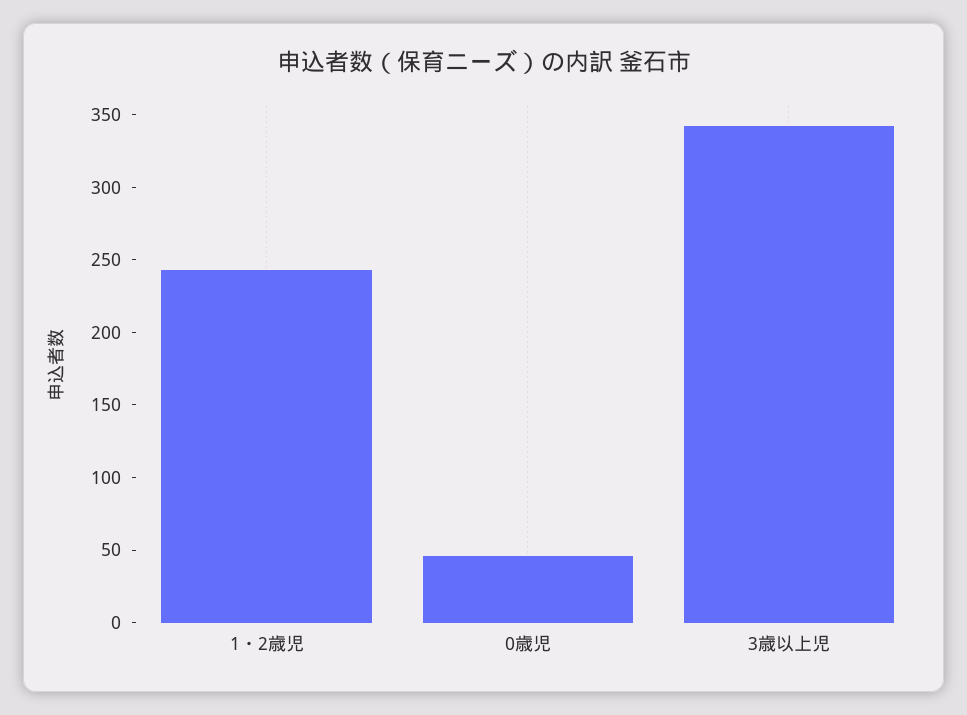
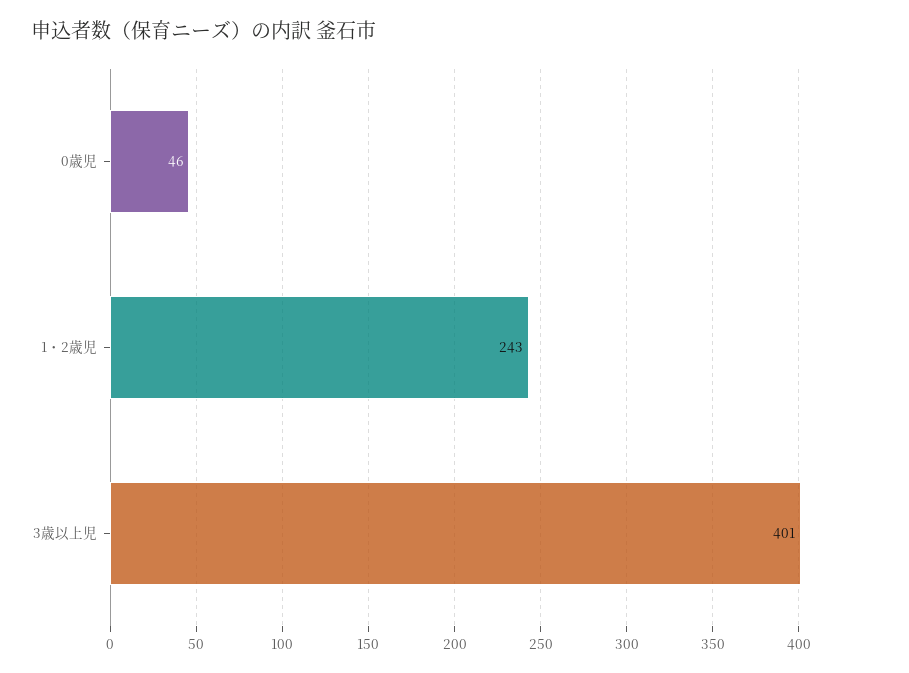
  {
    "1・2歳児": 243,
    "0歳児": 46,
-   "3歳以上児": 340
+   "3歳以上児": 401
  }

